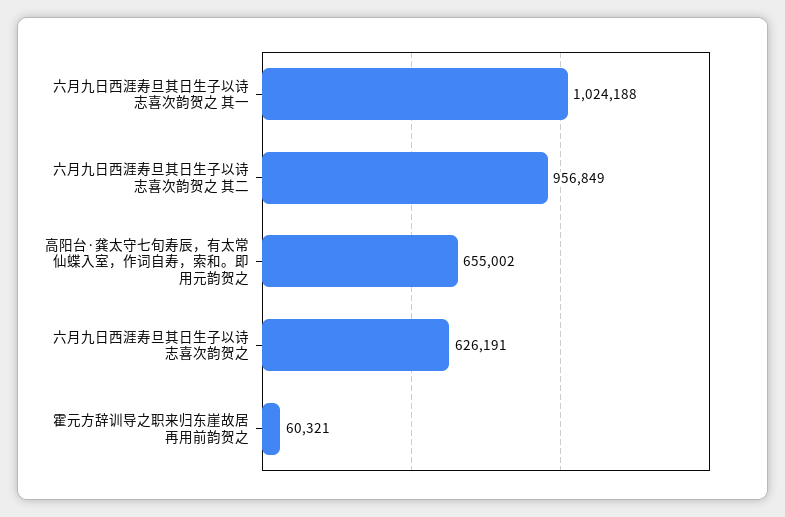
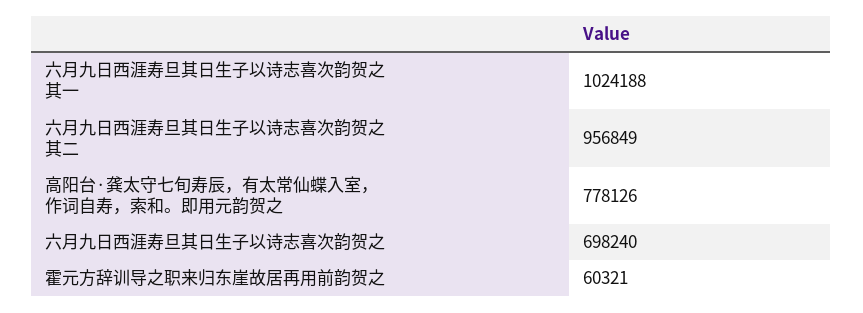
  {
    "六月九日西涯寿旦其日生子以诗志喜次韵贺之 其一": 1024188,
    "六月九日西涯寿旦其日生子以诗志喜次韵贺之 其二": 956849,
-   "高阳台·龚太守七旬寿辰，有太常仙蝶入室，作词自寿，索和。即用元韵贺之": 655002,
+   "高阳台·龚太守七旬寿辰，有太常仙蝶入室，作词自寿，索和。即用元韵贺之": 778126,
-   "六月九日西涯寿旦其日生子以诗志喜次韵贺之": 626191,
+   "六月九日西涯寿旦其日生子以诗志喜次韵贺之": 698240,
    "霍元方辞训导之职来归东崖故居再用前韵贺之": 60321
  }

